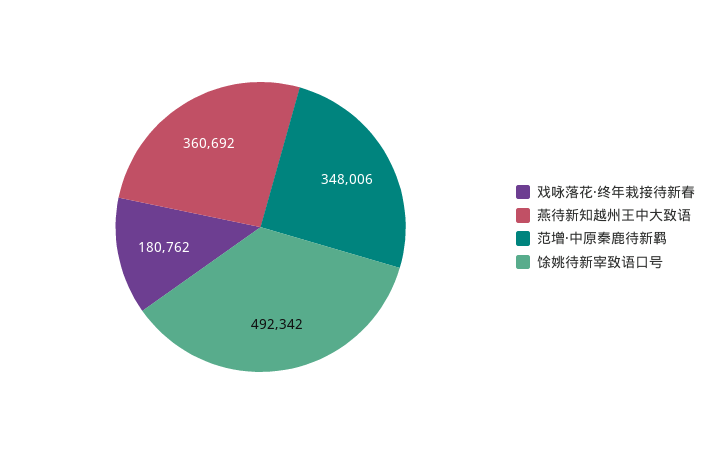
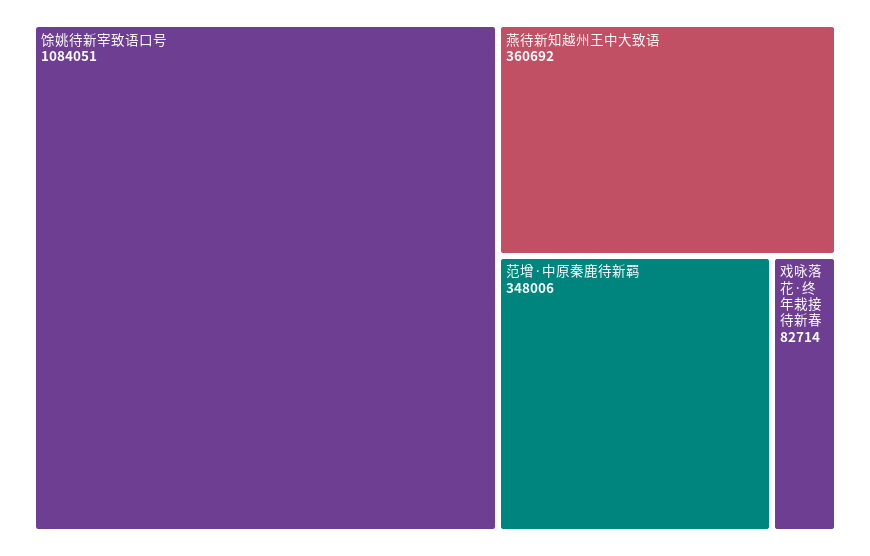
  {
-   "戏咏落花·终年栽接待新春": 180762,
+   "戏咏落花·终年栽接待新春": 82714,
    "燕待新知越州王中大致语": 360692,
    "范增·中原秦鹿待新羁": 348006,
-   "馀姚待新宰致语口号": 492342
+   "馀姚待新宰致语口号": 1084051
  }

